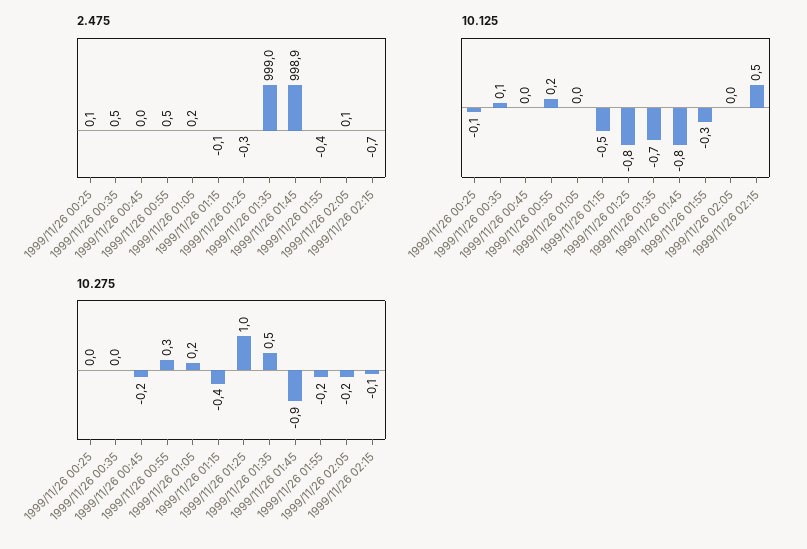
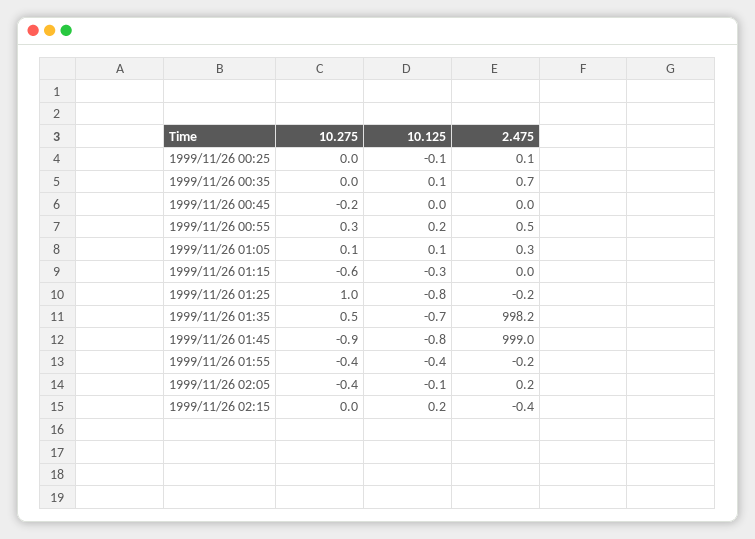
  {
    "2.475": {
      "1999/11/26 00:25": 0.1,
-     "1999/11/26 00:35": 0.5,
+     "1999/11/26 00:35": 0.7,
      "1999/11/26 00:45": 0,
      "1999/11/26 00:55": 0.5,
-     "1999/11/26 01:05": 0.2,
+     "1999/11/26 01:05": 0.3,
-     "1999/11/26 01:15": -0.1,
+     "1999/11/26 01:15": 0,
-     "1999/11/26 01:25": -0.3,
+     "1999/11/26 01:25": -0.2,
-     "1999/11/26 01:35": 999,
+     "1999/11/26 01:35": 998.2,
-     "1999/11/26 01:45": 998.9,
+     "1999/11/26 01:45": 999,
-     "1999/11/26 01:55": -0.4,
+     "1999/11/26 01:55": -0.2,
-     "1999/11/26 02:05": 0.1,
+     "1999/11/26 02:05": 0.2,
-     "1999/11/26 02:15": -0.7
+     "1999/11/26 02:15": -0.4
    },
    "10.125": {
      "1999/11/26 00:25": -0.1,
      "1999/11/26 00:35": 0.1,
      "1999/11/26 00:45": 0,
      "1999/11/26 00:55": 0.2,
-     "1999/11/26 01:05": 0,
+     "1999/11/26 01:05": 0.1,
-     "1999/11/26 01:15": -0.5,
+     "1999/11/26 01:15": -0.3,
      "1999/11/26 01:25": -0.8,
      "1999/11/26 01:35": -0.7,
      "1999/11/26 01:45": -0.8,
-     "1999/11/26 01:55": -0.3,
+     "1999/11/26 01:55": -0.4,
-     "1999/11/26 02:05": 0,
+     "1999/11/26 02:05": -0.1,
-     "1999/11/26 02:15": 0.5
+     "1999/11/26 02:15": 0.2
    },
    "10.275": {
      "1999/11/26 00:25": 0,
      "1999/11/26 00:35": 0,
      "1999/11/26 00:45": -0.2,
      "1999/11/26 00:55": 0.3,
-     "1999/11/26 01:05": 0.2,
+     "1999/11/26 01:05": 0.1,
-     "1999/11/26 01:15": -0.4,
+     "1999/11/26 01:15": -0.6,
      "1999/11/26 01:25": 1,
      "1999/11/26 01:35": 0.5,
      "1999/11/26 01:45": -0.9,
-     "1999/11/26 01:55": -0.2,
+     "1999/11/26 01:55": -0.4,
-     "1999/11/26 02:05": -0.2,
+     "1999/11/26 02:05": -0.4,
-     "1999/11/26 02:15": -0.1
+     "1999/11/26 02:15": 0
    }
  }

